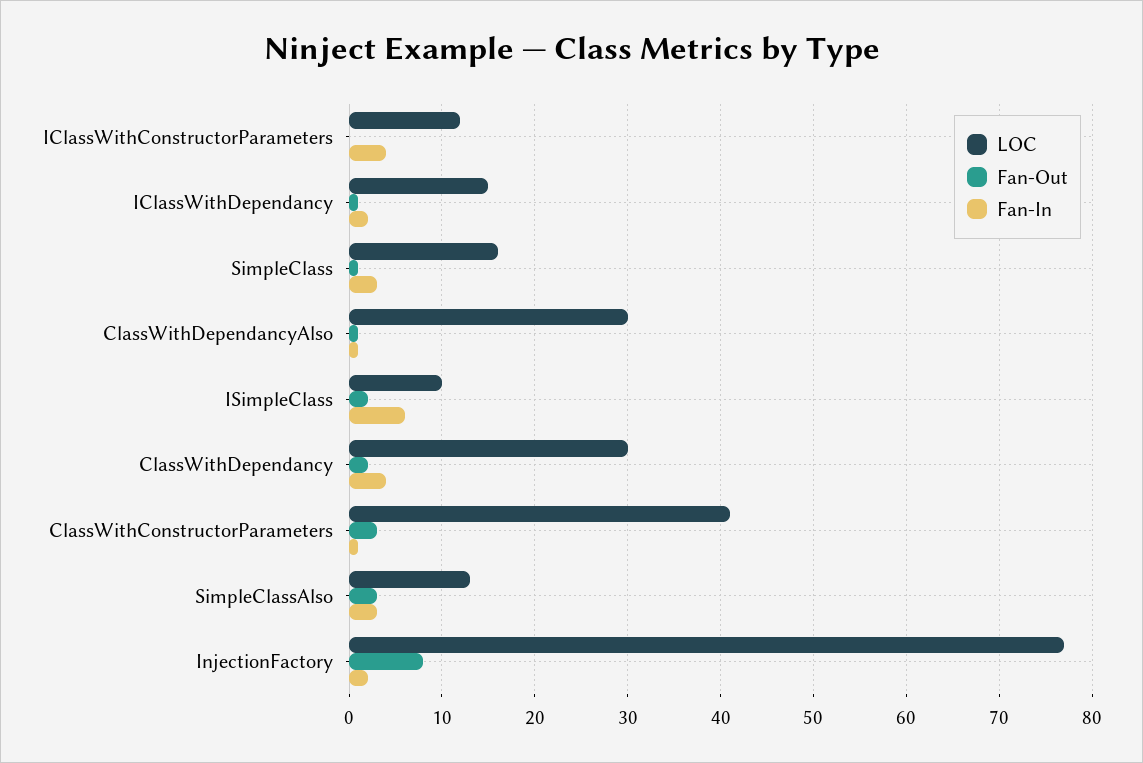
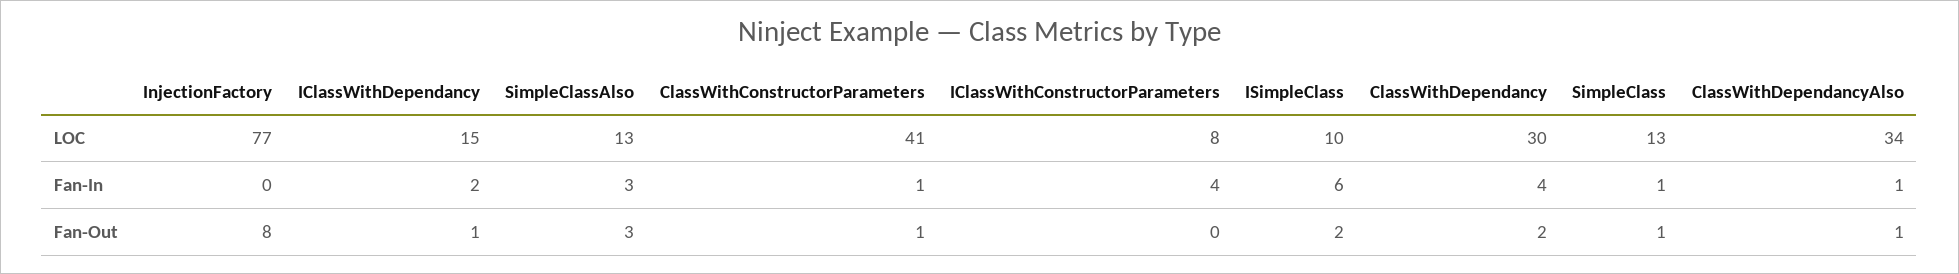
  {
    "LOC": {
-     "IClassWithConstructorParameters": 12,
+     "IClassWithConstructorParameters": 8,
      "IClassWithDependancy": 15,
-     "SimpleClass": 16,
+     "SimpleClass": 13,
-     "ClassWithDependancyAlso": 30,
+     "ClassWithDependancyAlso": 34,
      "ISimpleClass": 10,
      "ClassWithDependancy": 30,
      "ClassWithConstructorParameters": 41,
      "SimpleClassAlso": 13,
      "InjectionFactory": 77
    },
    "Fan-Out": {
      "IClassWithConstructorParameters": 0,
      "IClassWithDependancy": 1,
      "SimpleClass": 1,
      "ClassWithDependancyAlso": 1,
      "ISimpleClass": 2,
      "ClassWithDependancy": 2,
-     "ClassWithConstructorParameters": 3,
+     "ClassWithConstructorParameters": 1,
      "SimpleClassAlso": 3,
      "InjectionFactory": 8
    },
    "Fan-In": {
      "IClassWithConstructorParameters": 4,
      "IClassWithDependancy": 2,
-     "SimpleClass": 3,
+     "SimpleClass": 1,
      "ClassWithDependancyAlso": 1,
      "ISimpleClass": 6,
      "ClassWithDependancy": 4,
      "ClassWithConstructorParameters": 1,
      "SimpleClassAlso": 3,
-     "InjectionFactory": 2
+     "InjectionFactory": 0
    }
  }

